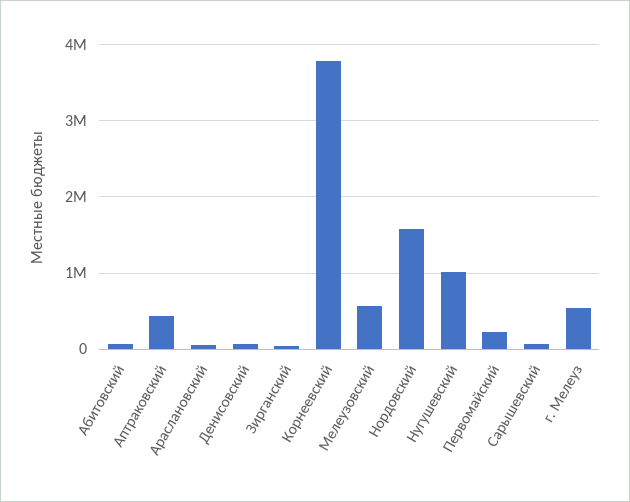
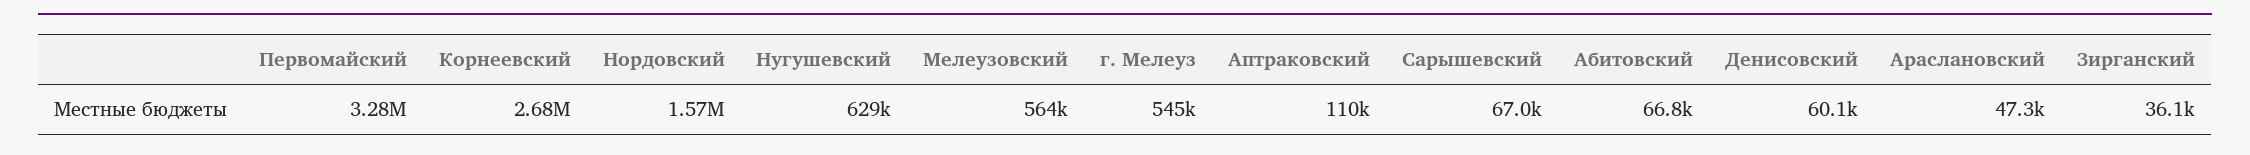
  {
    "Абитовский": 66800,
-   "Аптраковский": 400000,
+   "Аптраковский": 110000,
    "Араслановский": 47300,
    "Денисовский": 60100,
    "Зирганский": 36100,
-   "Корнеевский": 3800000,
+   "Корнеевский": 2680000,
    "Мелеузовский": 564000,
    "Нордовский": 1570000,
-   "Нугушевский": 1000000,
+   "Нугушевский": 629000,
-   "Первомайский": 200000,
+   "Первомайский": 3280000,
    "Сарышевский": 67000,
    "г. Мелеуз": 545000
  }

